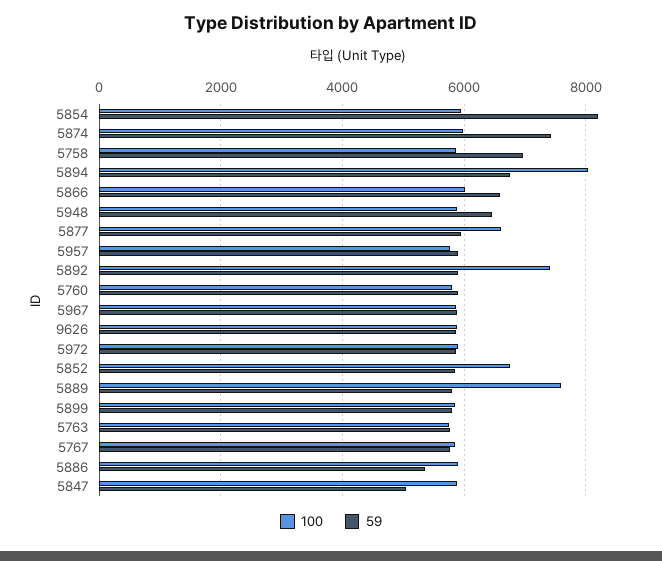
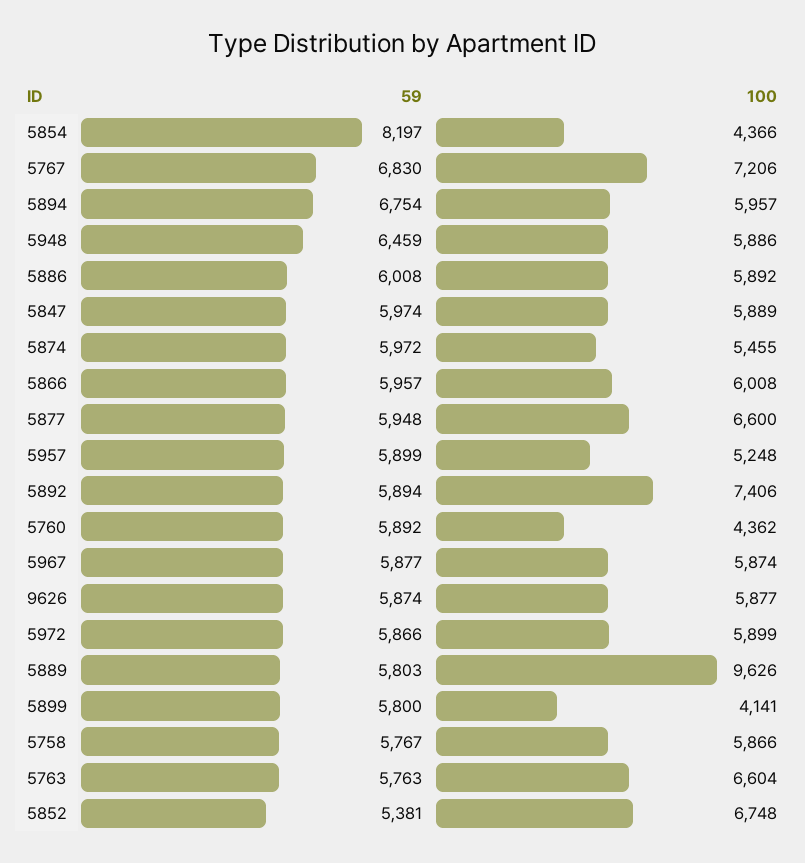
  {
    "100": {
-     "5854": 6000,
+     "5854": 4366,
-     "5874": 6000,
+     "5874": 5455,
      "5758": 5866,
-     "5894": 8000,
+     "5894": 5957,
      "5866": 6008,
      "5948": 5886,
      "5877": 6600,
-     "5957": 5800,
+     "5957": 5248,
      "5892": 7406,
-     "5760": 5800,
+     "5760": 4362,
      "5967": 5874,
      "9626": 5877,
      "5972": 5899,
      "5852": 6748,
-     "5889": 7600,
+     "5889": 9626,
-     "5899": 5800,
+     "5899": 4141,
-     "5763": 5800,
+     "5763": 6604,
-     "5767": 5800,
+     "5767": 7206,
      "5886": 5892,
      "5847": 5889
    },
    "59": {
      "5854": 8197,
-     "5874": 7400,
+     "5874": 5972,
-     "5758": 7000,
+     "5758": 5767,
      "5894": 6754,
-     "5866": 6600,
+     "5866": 5957,
      "5948": 6459,
      "5877": 5948,
      "5957": 5899,
      "5892": 5894,
      "5760": 5892,
      "5967": 5877,
      "9626": 5874,
      "5972": 5866,
-     "5852": 5800,
+     "5852": 5381,
      "5889": 5803,
      "5899": 5800,
      "5763": 5763,
-     "5767": 5800,
+     "5767": 6830,
-     "5886": 5400,
+     "5886": 6008,
-     "5847": 5000
+     "5847": 5974
    }
  }

